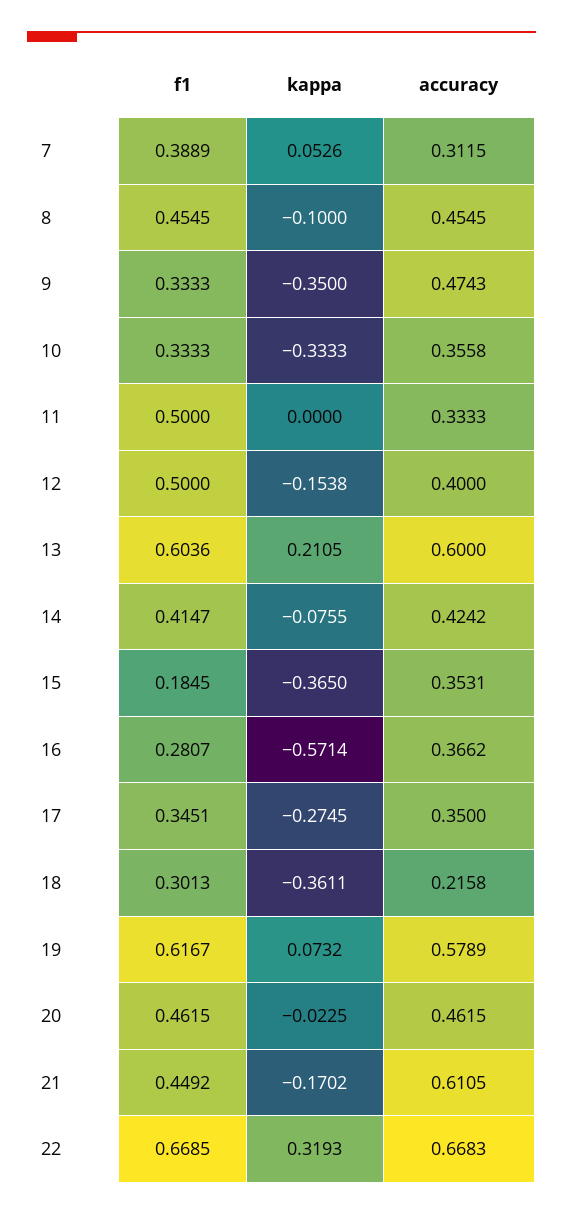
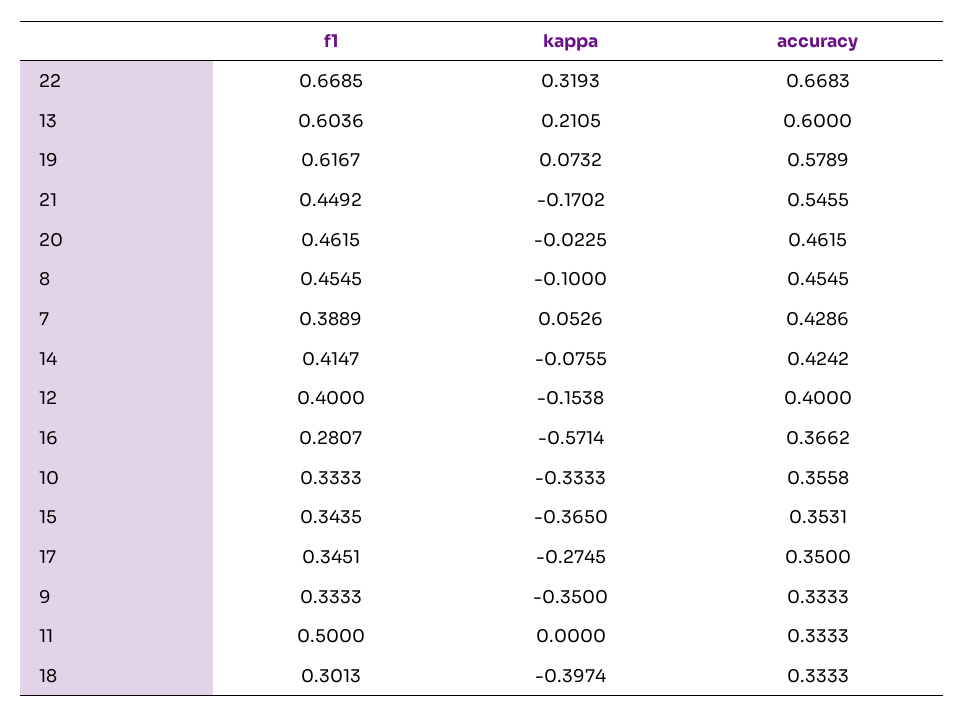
  {
    "f1": {
      "7": 0.3889,
      "8": 0.4545,
      "9": 0.3333,
      "10": 0.3333,
      "11": 0.5,
-     "12": 0.5,
+     "12": 0.4,
      "13": 0.6036,
      "14": 0.4147,
-     "15": 0.1845,
+     "15": 0.3435,
      "16": 0.2807,
      "17": 0.3451,
      "18": 0.3013,
      "19": 0.6167,
      "20": 0.4615,
      "21": 0.4492,
      "22": 0.6685
    },
    "kappa": {
      "7": 0.0526,
      "8": -0.1,
      "9": -0.35,
      "10": -0.3333,
      "11": 0,
      "12": -0.1538,
      "13": 0.2105,
      "14": -0.0755,
      "15": -0.365,
      "16": -0.5714,
      "17": -0.2745,
-     "18": -0.3611,
+     "18": -0.3974,
      "19": 0.0732,
      "20": -0.0225,
      "21": -0.1702,
      "22": 0.3193
    },
    "accuracy": {
-     "7": 0.3115,
+     "7": 0.4286,
      "8": 0.4545,
-     "9": 0.4743,
+     "9": 0.3333,
      "10": 0.3558,
      "11": 0.3333,
      "12": 0.4,
      "13": 0.6,
      "14": 0.4242,
      "15": 0.3531,
      "16": 0.3662,
      "17": 0.35,
-     "18": 0.2158,
+     "18": 0.3333,
      "19": 0.5789,
      "20": 0.4615,
-     "21": 0.6105,
+     "21": 0.5455,
      "22": 0.6683
    }
  }

